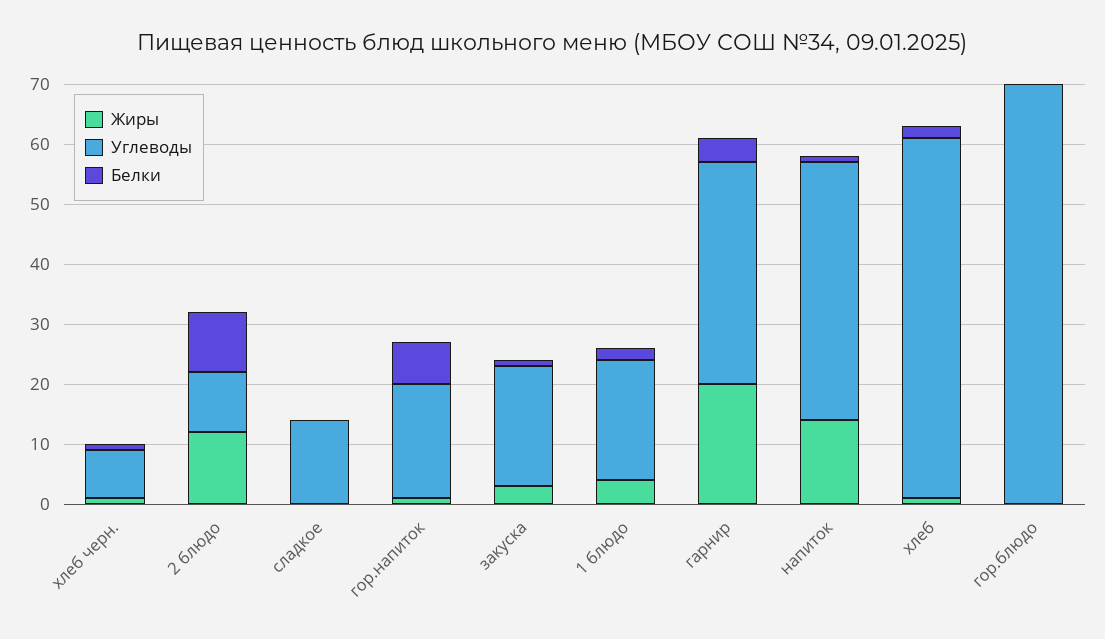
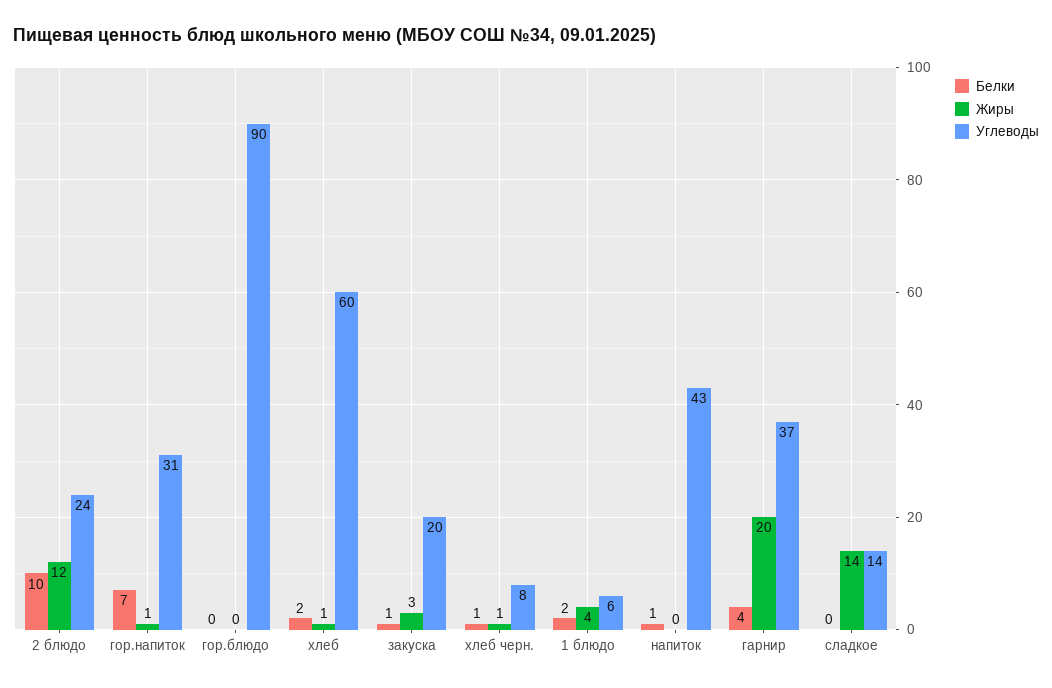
  {
    "Жиры": {
      "хлеб черн.": 1,
      "2 блюдо": 12,
-     "сладкое": 0,
+     "сладкое": 14,
      "гор.напиток": 1,
      "закуска": 3,
      "1 блюдо": 4,
      "гарнир": 20,
-     "напиток": 15,
+     "напиток": 0,
      "хлеб": 1,
      "гор.блюдо": 0
    },
    "Углеводы": {
      "хлеб черн.": 8,
-     "2 блюдо": 10,
+     "2 блюдо": 24,
      "сладкое": 14,
-     "гор.напиток": 20,
+     "гор.напиток": 31,
      "закуска": 20,
-     "1 блюдо": 20,
+     "1 блюдо": 6,
      "гарнир": 37,
      "напиток": 43,
      "хлеб": 60,
-     "гор.блюдо": 70
+     "гор.блюдо": 90
    },
    "Белки": {
      "хлеб черн.": 1,
      "2 блюдо": 10,
      "сладкое": 0,
      "гор.напиток": 7,
      "закуска": 1,
      "1 блюдо": 2,
      "гарнир": 4,
      "напиток": 1,
      "хлеб": 2,
      "гор.блюдо": 0
    }
  }

